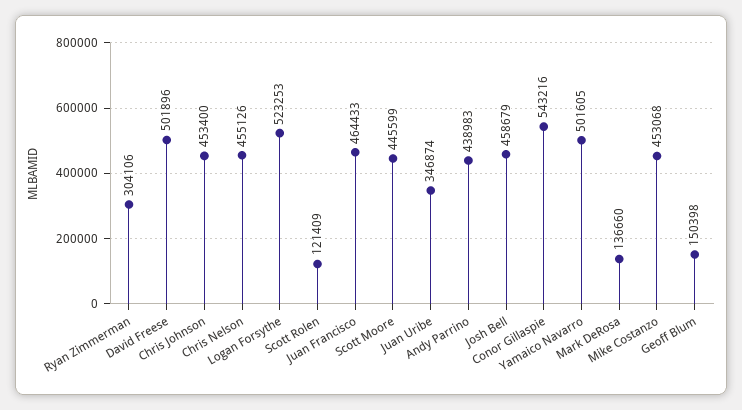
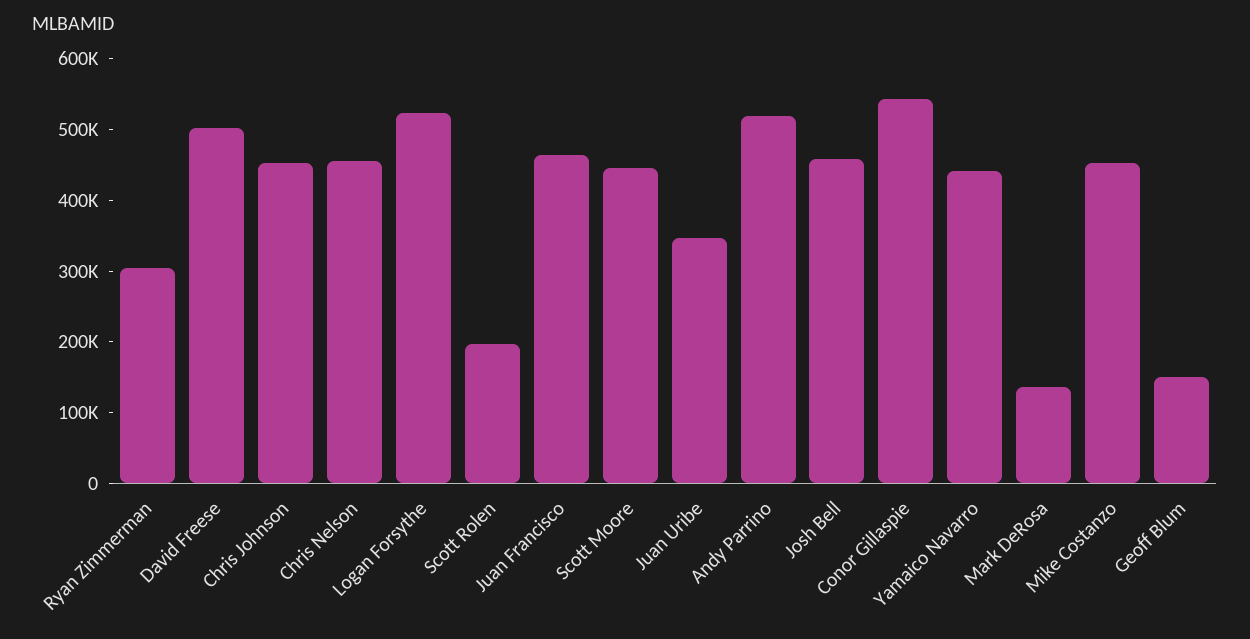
  {
    "Ryan Zimmerman": 304106,
    "David Freese": 501896,
    "Chris Johnson": 453400,
    "Chris Nelson": 455126,
    "Logan Forsythe": 523253,
-   "Scott Rolen": 121409,
+   "Scott Rolen": 200000,
    "Juan Francisco": 464433,
    "Scott Moore": 445599,
    "Juan Uribe": 346874,
-   "Andy Parrino": 438983,
+   "Andy Parrino": 520000,
    "Josh Bell": 458679,
    "Conor Gillaspie": 543216,
-   "Yamaico Navarro": 501605,
+   "Yamaico Navarro": 440000,
    "Mark DeRosa": 136660,
    "Mike Costanzo": 453068,
    "Geoff Blum": 150398
  }

